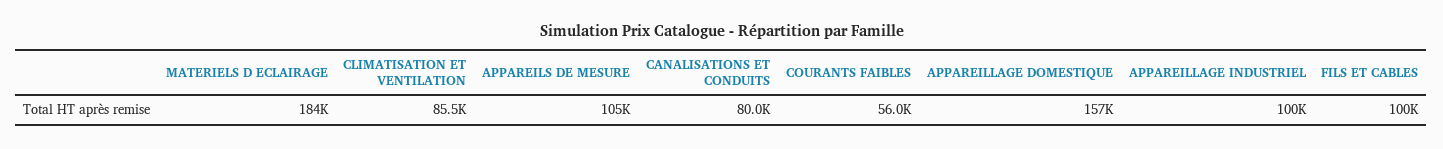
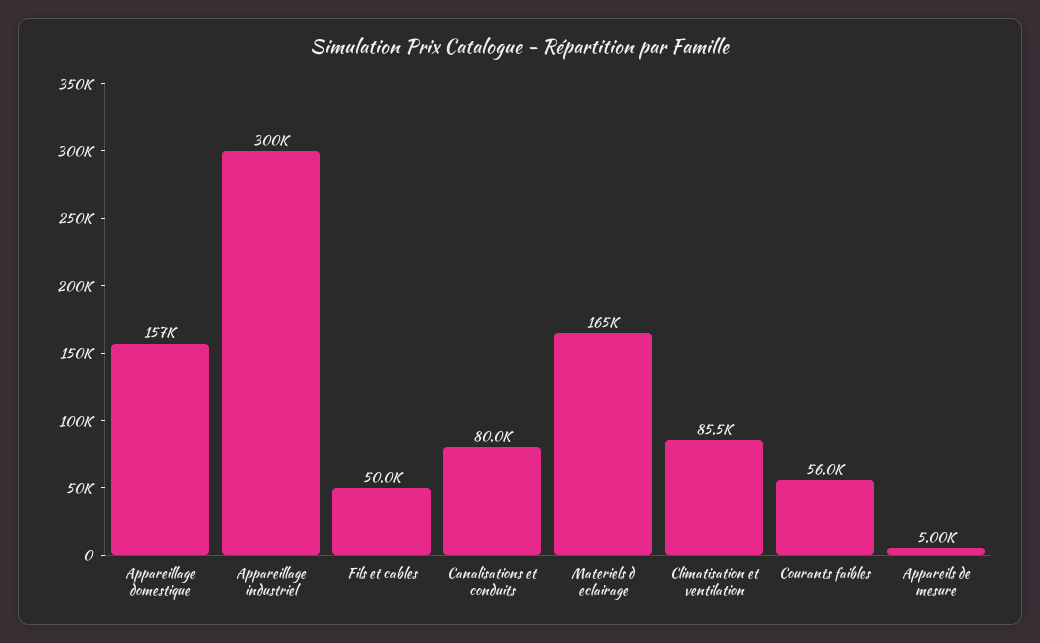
  {
-   "MATERIELS D ECLAIRAGE": 184000,
+   "MATERIELS D ECLAIRAGE": 165000,
    "CLIMATISATION ET VENTILATION": 85500,
-   "APPAREILS DE MESURE": 105000,
+   "APPAREILS DE MESURE": 5000,
    "CANALISATIONS ET CONDUITS": 80000,
    "COURANTS FAIBLES": 56000,
    "APPAREILLAGE DOMESTIQUE": 157000,
-   "APPAREILLAGE INDUSTRIEL": 100000,
+   "APPAREILLAGE INDUSTRIEL": 300000,
-   "FILS ET CABLES": 100000
+   "FILS ET CABLES": 50000
  }

